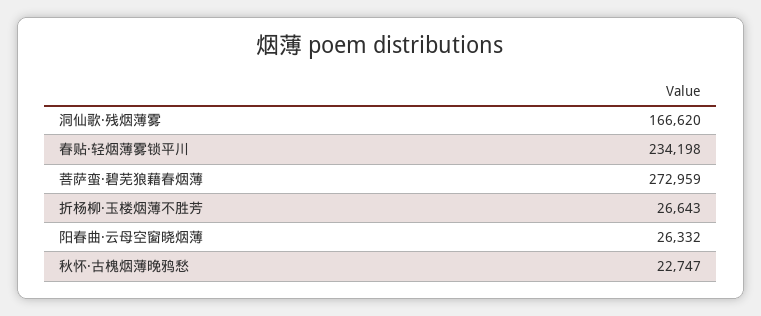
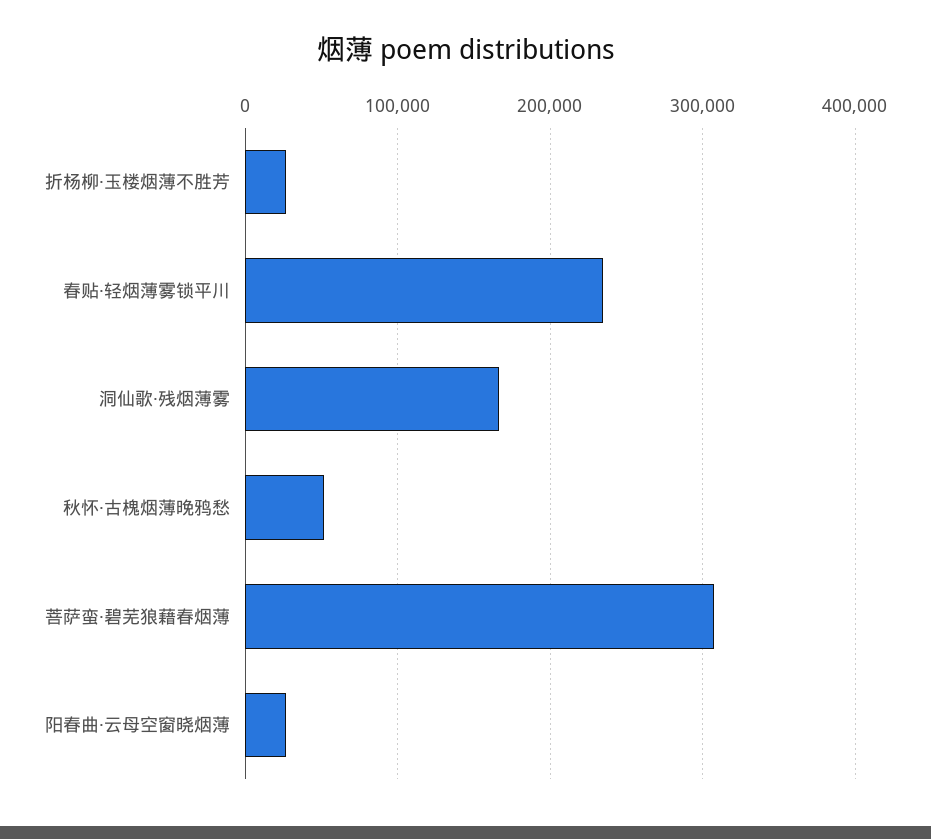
  {
    "洞仙歌·残烟薄雾": 166620,
    "春贴·轻烟薄雾锁平川": 234198,
-   "菩萨蛮·碧芜狼藉春烟薄": 272959,
+   "菩萨蛮·碧芜狼藉春烟薄": 310000,
    "折杨柳·玉楼烟薄不胜芳": 26643,
    "阳春曲·云母空窗晓烟薄": 26332,
-   "秋怀·古槐烟薄晚鸦愁": 22747
+   "秋怀·古槐烟薄晚鸦愁": 50000
  }

